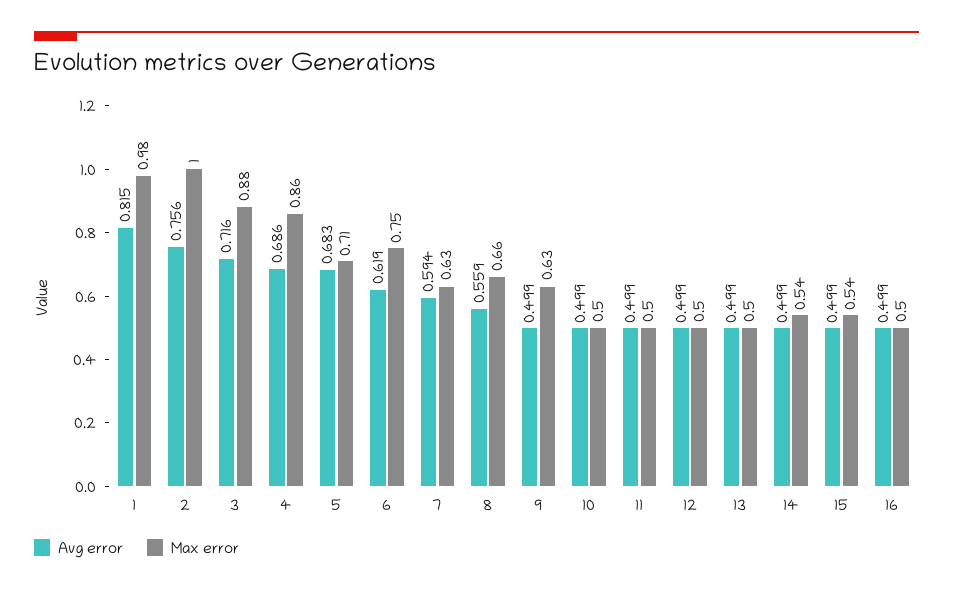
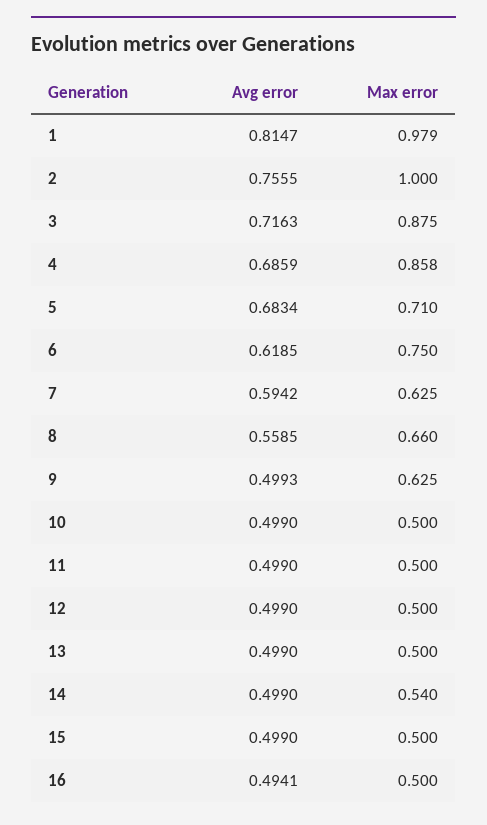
  {
    "Avg error": {
      "1": 0.8147,
      "2": 0.7555,
      "3": 0.7163,
      "4": 0.6859,
      "5": 0.6834,
      "6": 0.6185,
      "7": 0.5942,
      "8": 0.5585,
      "9": 0.4993,
      "10": 0.499,
      "11": 0.499,
      "12": 0.499,
      "13": 0.499,
      "14": 0.499,
      "15": 0.499,
-     "16": 0.499
+     "16": 0.4941
    },
    "Max error": {
      "1": 0.979,
      "2": 1,
      "3": 0.875,
      "4": 0.858,
      "5": 0.71,
      "6": 0.75,
      "7": 0.625,
      "8": 0.66,
      "9": 0.625,
      "10": 0.5,
      "11": 0.5,
      "12": 0.5,
      "13": 0.5,
      "14": 0.54,
-     "15": 0.54,
+     "15": 0.5,
      "16": 0.5
    }
  }

